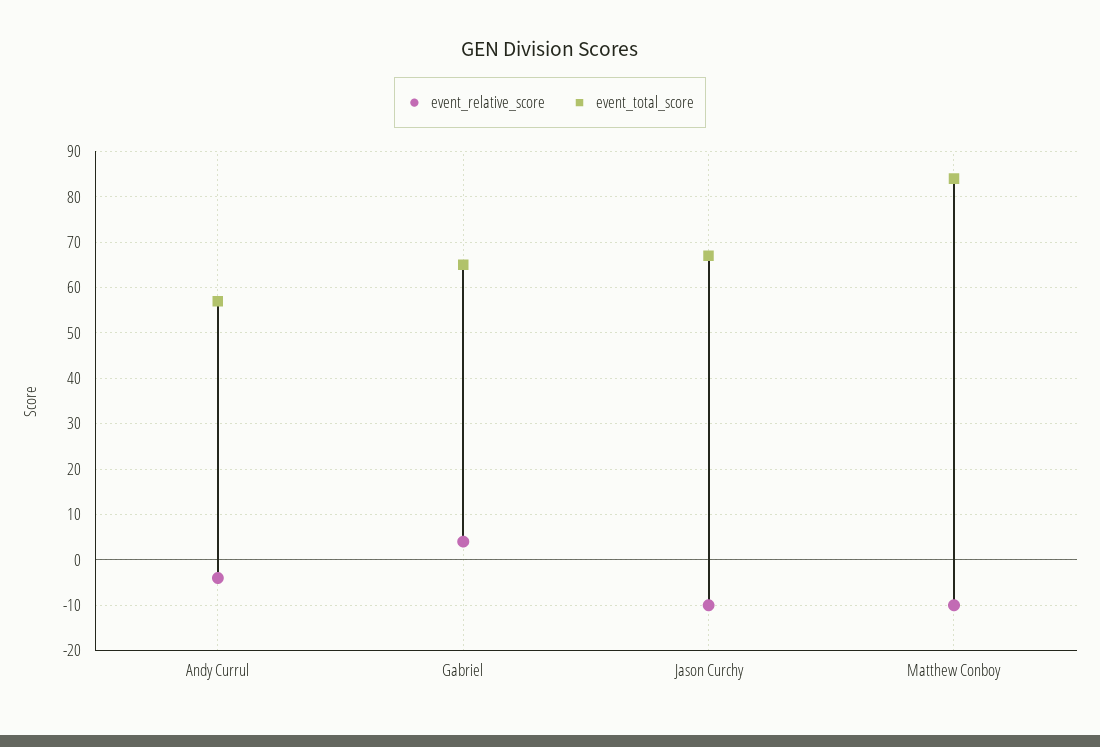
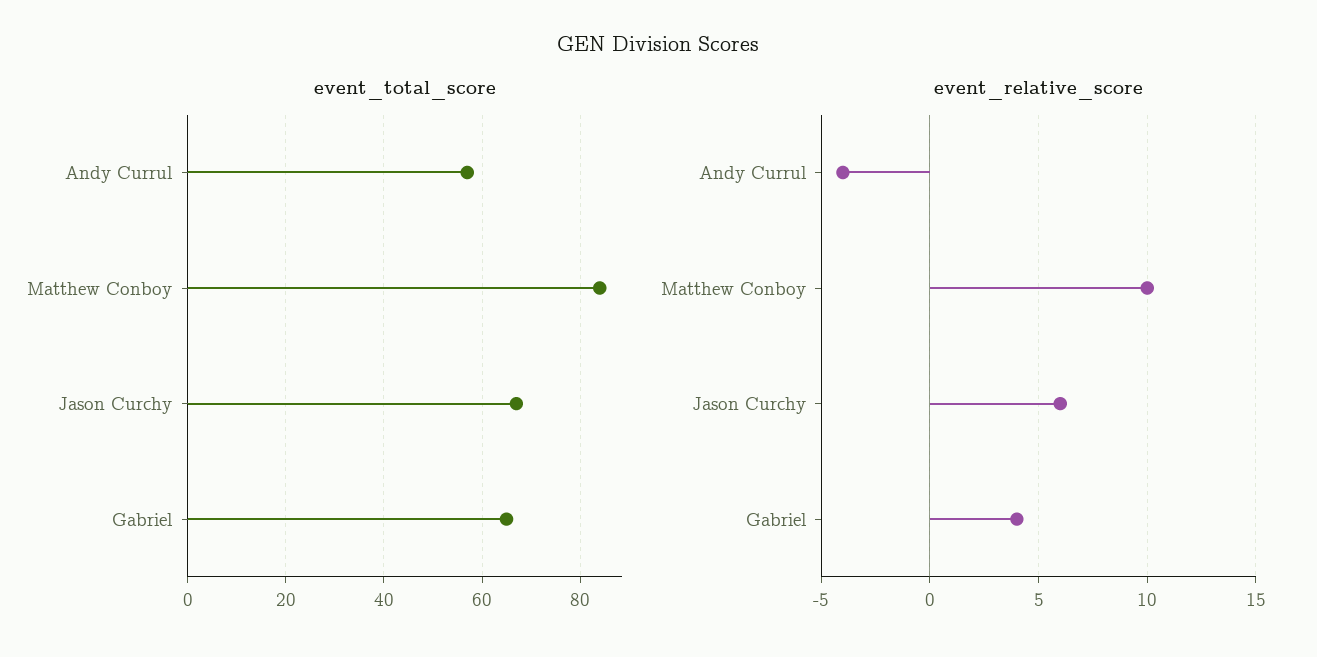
  {
    "event_relative_score": {
      "Andy Currul": -4,
      "Gabriel": 4,
-     "Jason Curchy": -10,
+     "Jason Curchy": 6,
-     "Matthew Conboy": -10
+     "Matthew Conboy": 10
    },
    "event_total_score": {
      "Andy Currul": 55,
      "Gabriel": 65,
      "Jason Curchy": 65,
      "Matthew Conboy": 85
    }
  }

